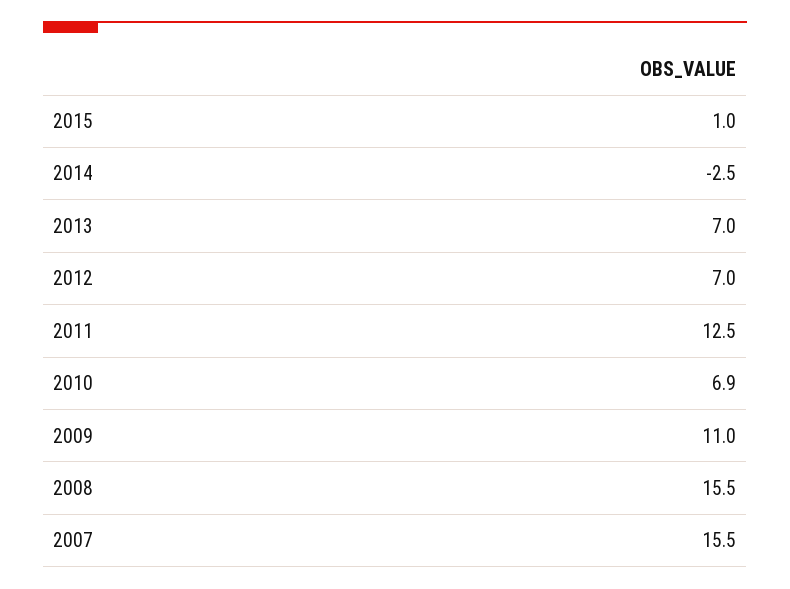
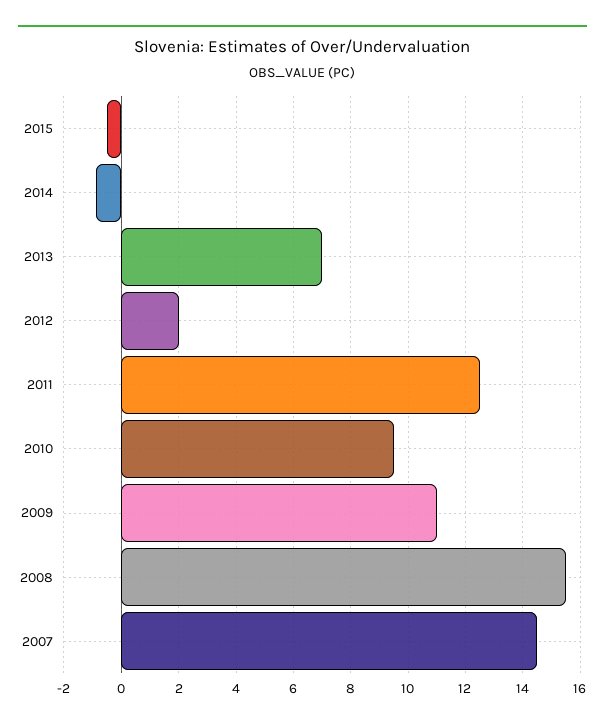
  {
-   "2015": 1,
+   "2015": -0.5,
-   "2014": -2.5,
+   "2014": -1,
    "2013": 7,
-   "2012": 7,
+   "2012": 2,
    "2011": 12.5,
-   "2010": 6.9,
+   "2010": 9.5,
    "2009": 11,
    "2008": 15.5,
-   "2007": 15.5
+   "2007": 14.5
  }

